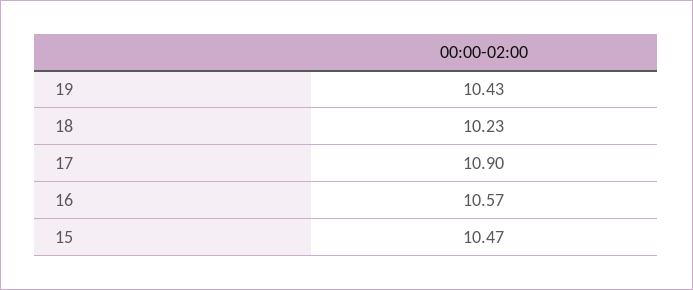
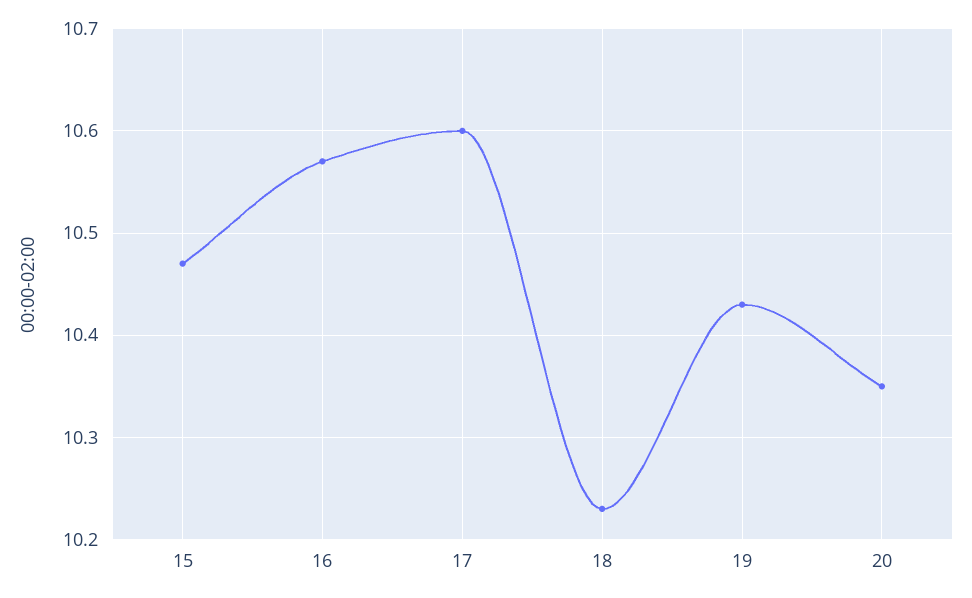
  {
    "19": 10.43,
    "18": 10.23,
-   "17": 10.9,
+   "17": 10.6,
    "16": 10.57,
-   "15": 10.47
+   "15": 10.47,
+   "20": 10.35
  }

